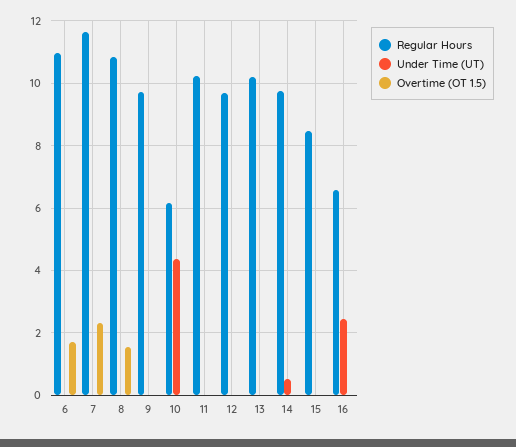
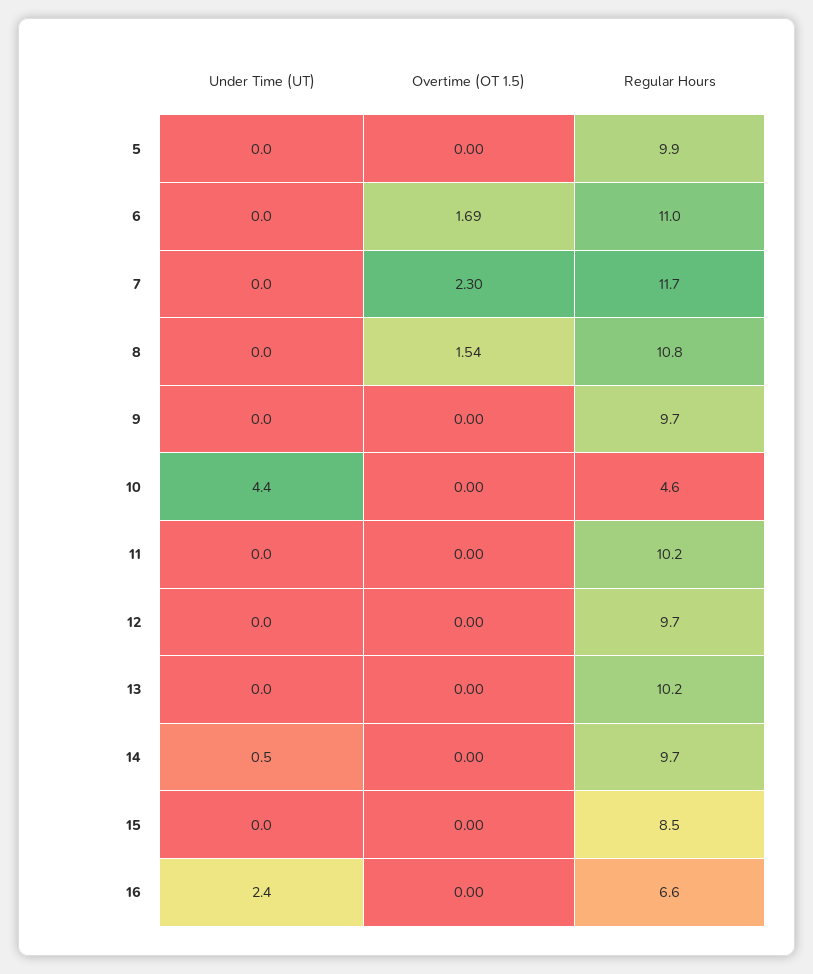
  {
    "Regular Hours": {
      "6": 11,
      "7": 11.7,
      "8": 10.8,
      "9": 9.7,
-     "10": 6.2,
+     "10": 4.6,
      "11": 10.2,
      "12": 9.7,
      "13": 10.2,
      "14": 9.7,
      "15": 8.5,
-     "16": 6.6
+     "16": 6.6,
+     "5": 9.9
    },
    "Under Time (UT)": {
      "6": 0,
      "7": 0,
      "8": 0,
      "9": 0,
      "10": 4.4,
      "11": 0,
      "12": 0,
      "13": 0,
      "14": 0.5,
      "15": 0,
-     "16": 2.4
+     "16": 2.4,
+     "5": 0
    },
    "Overtime (OT 1.5)": {
      "6": 1.69,
      "7": 2.3,
      "8": 1.54,
      "9": 0,
      "10": 0,
      "11": 0,
      "12": 0,
      "13": 0,
      "14": 0,
      "15": 0,
-     "16": 0
+     "16": 0,
+     "5": 0
    }
  }

